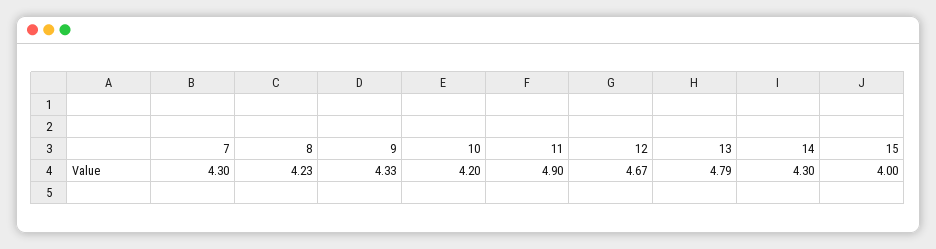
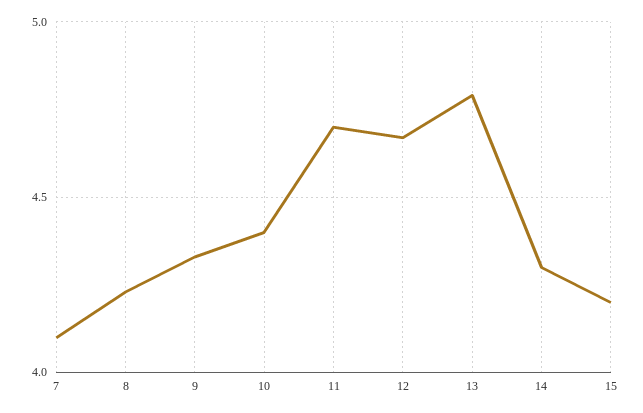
  {
-   "7": 4.3,
+   "7": 4.1,
    "8": 4.23,
    "9": 4.33,
-   "10": 4.2,
+   "10": 4.4,
-   "11": 4.9,
+   "11": 4.7,
    "12": 4.67,
    "13": 4.79,
    "14": 4.3,
-   "15": 4
+   "15": 4.2
  }

